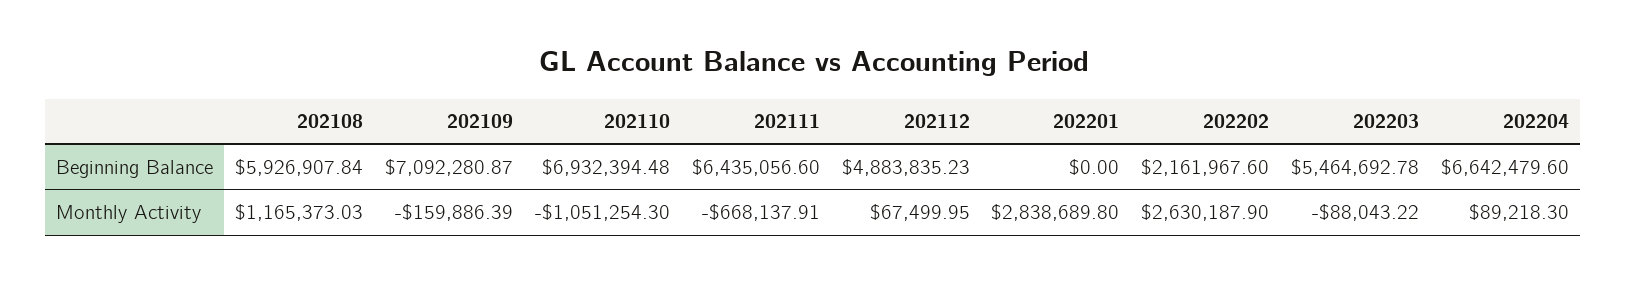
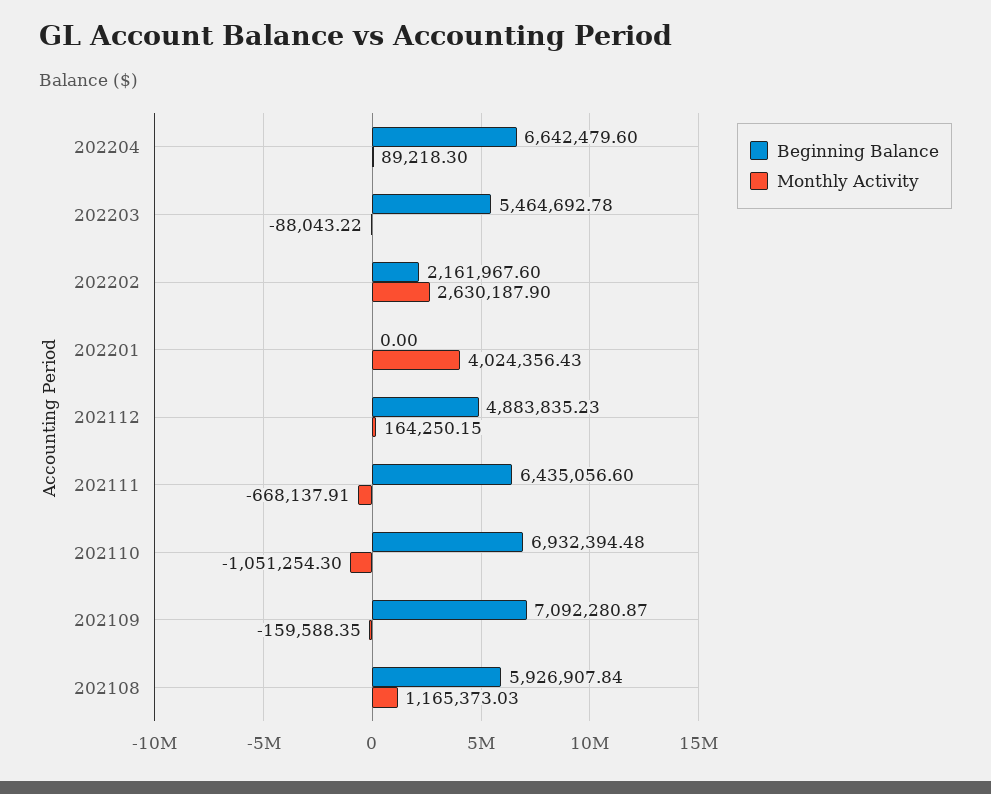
  {
    "Beginning Balance": {
      "202108": 5926907.84,
      "202109": 7092280.87,
      "202110": 6932394.48,
      "202111": 6435056.6,
      "202112": 4883835.23,
      "202201": 0,
      "202202": 2161967.6,
      "202203": 5464692.78,
      "202204": 6642479.6
    },
    "Monthly Activity": {
      "202108": 1165373.03,
-     "202109": -159886.39,
+     "202109": -159588.35,
      "202110": -1051254.3,
      "202111": -668137.91,
-     "202112": 67499.95,
+     "202112": 164250.15,
-     "202201": 2838689.8,
+     "202201": 4024356.43,
      "202202": 2630187.9,
      "202203": -88043.22,
      "202204": 89218.3
    }
  }

